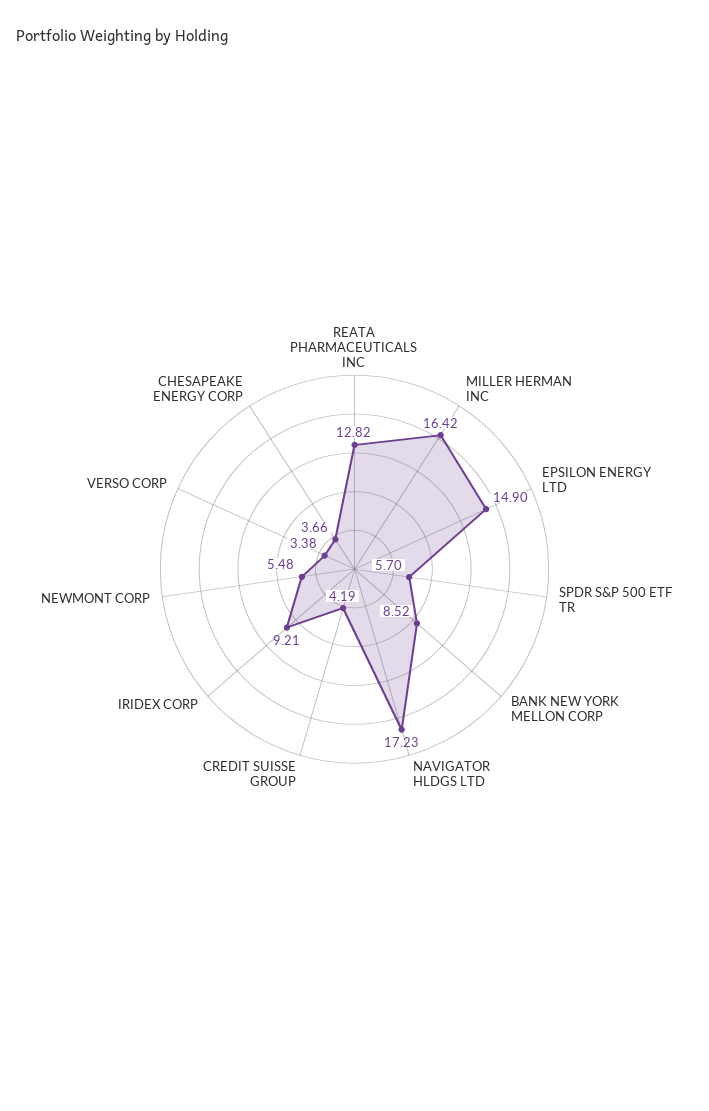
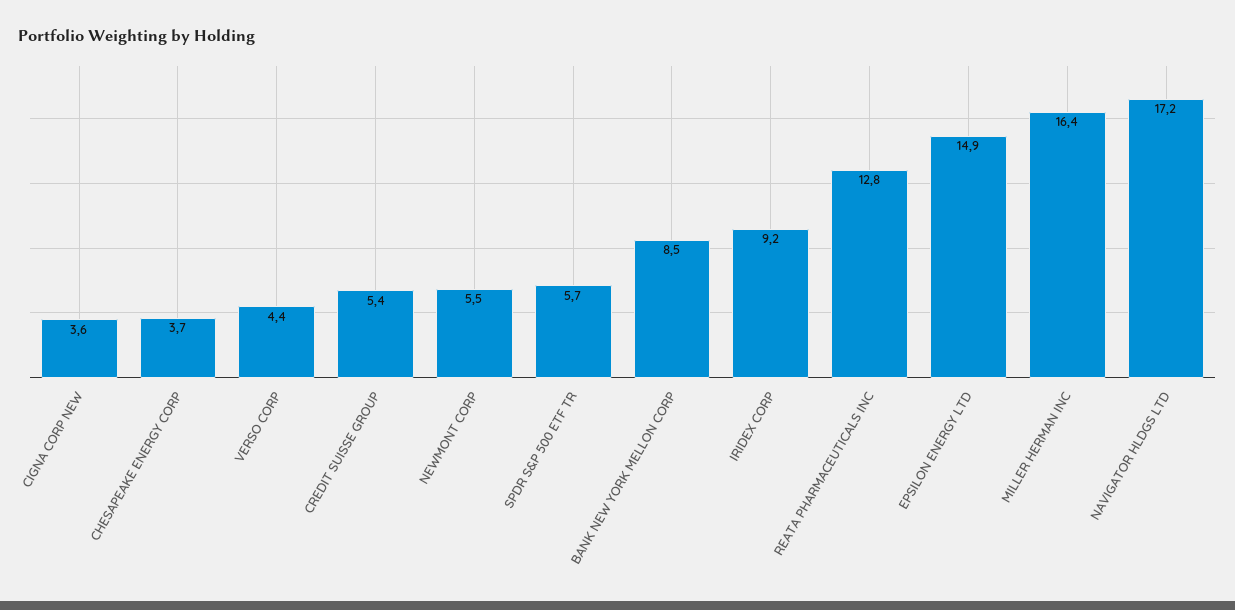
  {
    "REATA PHARMACEUTICALS INC": 12.82,
    "MILLER HERMAN INC": 16.42,
    "EPSILON ENERGY LTD": 14.9,
    "SPDR S&P 500 ETF TR": 5.7,
    "BANK NEW YORK MELLON CORP": 8.52,
    "NAVIGATOR HLDGS LTD": 17.23,
-   "CREDIT SUISSE GROUP": 4.19,
+   "CREDIT SUISSE GROUP": 5.4,
    "IRIDEX CORP": 9.21,
    "NEWMONT CORP": 5.48,
-   "VERSO CORP": 3.38,
+   "VERSO CORP": 4.4,
-   "CHESAPEAKE ENERGY CORP": 3.66
+   "CHESAPEAKE ENERGY CORP": 3.66,
+   "CIGNA CORP NEW": 3.6
  }

